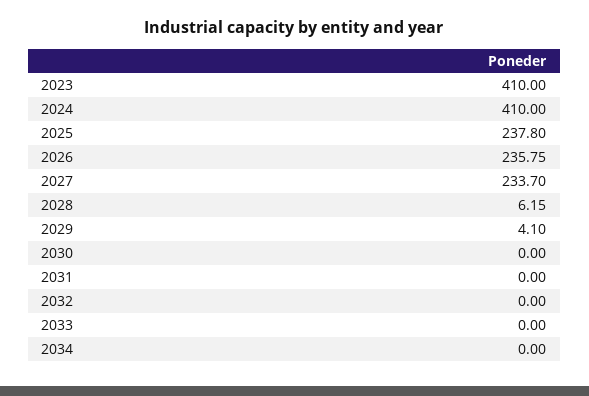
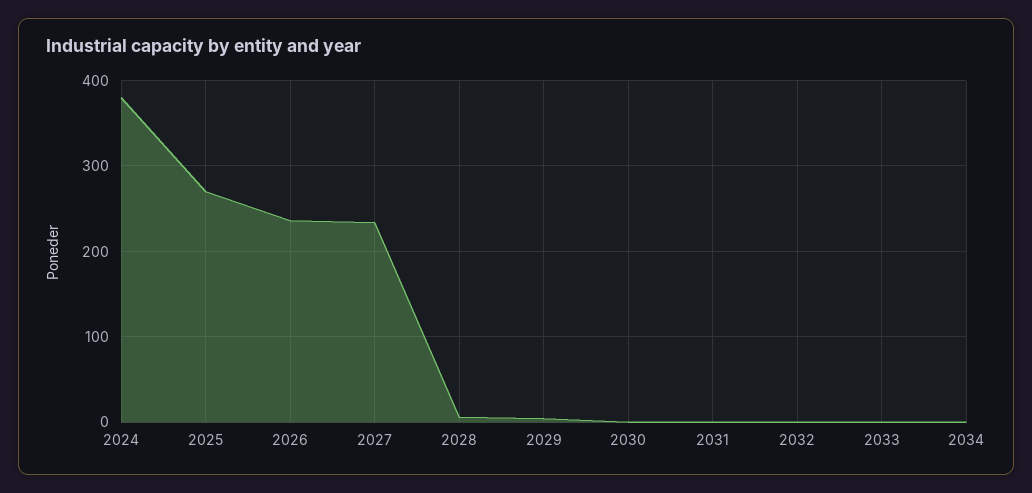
  {
-   "2023": 410,
-   "2024": 410,
+   "2024": 380,
-   "2025": 237.8,
+   "2025": 270,
    "2026": 235.75,
    "2027": 233.7,
    "2028": 6.15,
    "2029": 4.1,
    "2030": 0,
    "2031": 0,
    "2032": 0,
    "2033": 0,
    "2034": 0
  }

